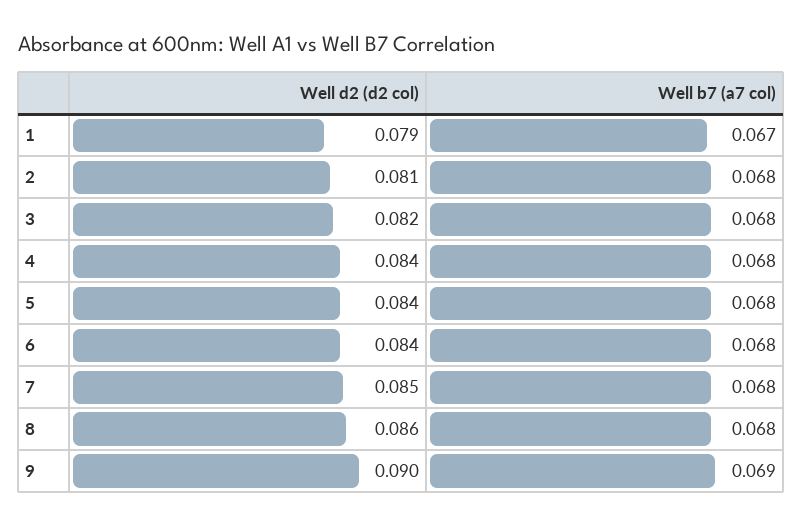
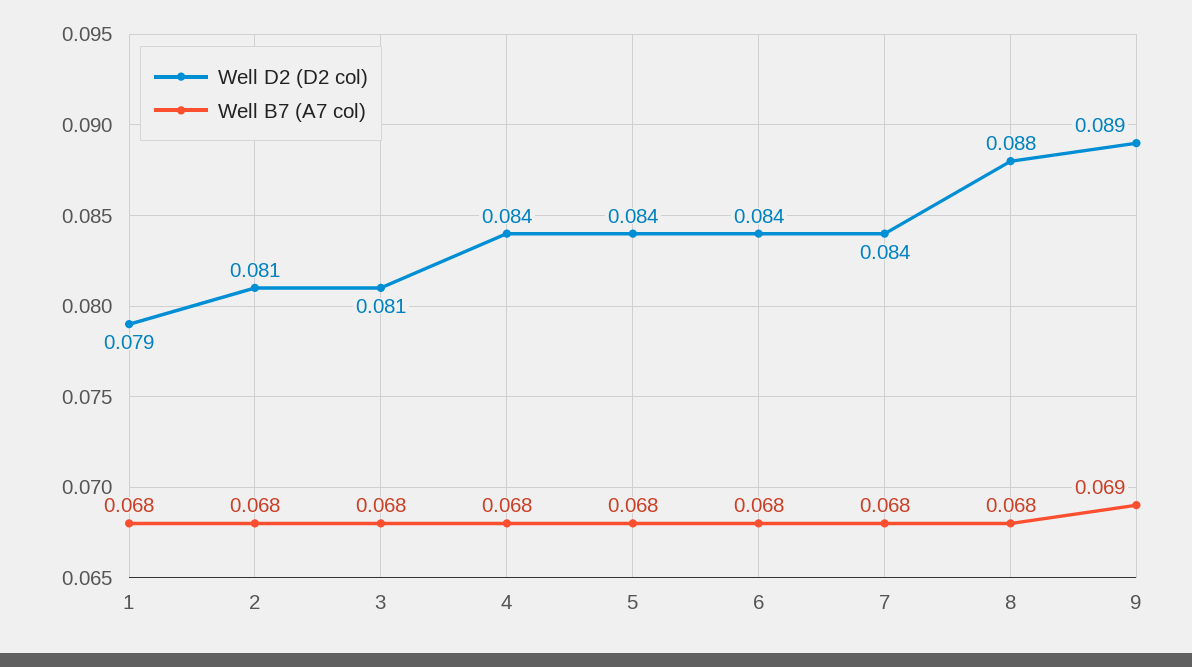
  {
    "Well d2 (d2 col)": {
      "1": 0.079,
      "2": 0.081,
-     "3": 0.082,
+     "3": 0.081,
      "4": 0.084,
      "5": 0.084,
      "6": 0.084,
-     "7": 0.085,
+     "7": 0.084,
-     "8": 0.086,
+     "8": 0.088,
-     "9": 0.09
+     "9": 0.089
    },
    "Well b7 (a7 col)": {
-     "1": 0.067,
+     "1": 0.068,
      "2": 0.068,
      "3": 0.068,
      "4": 0.068,
      "5": 0.068,
      "6": 0.068,
      "7": 0.068,
      "8": 0.068,
      "9": 0.069
    }
  }

